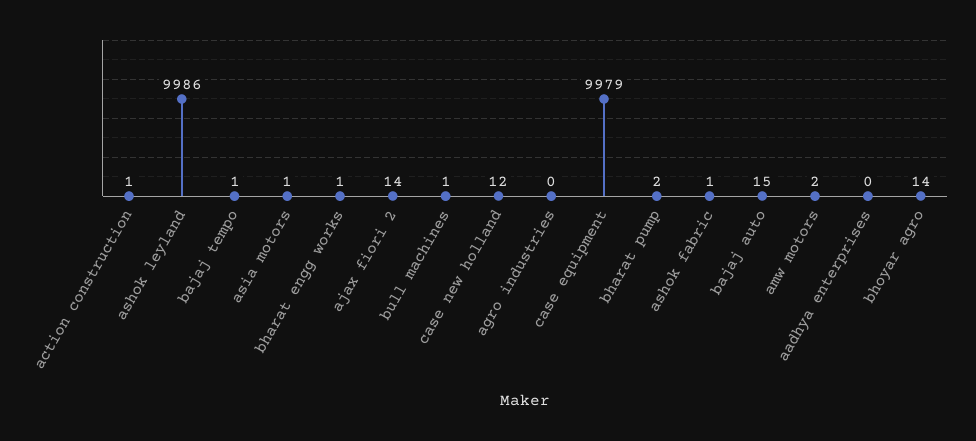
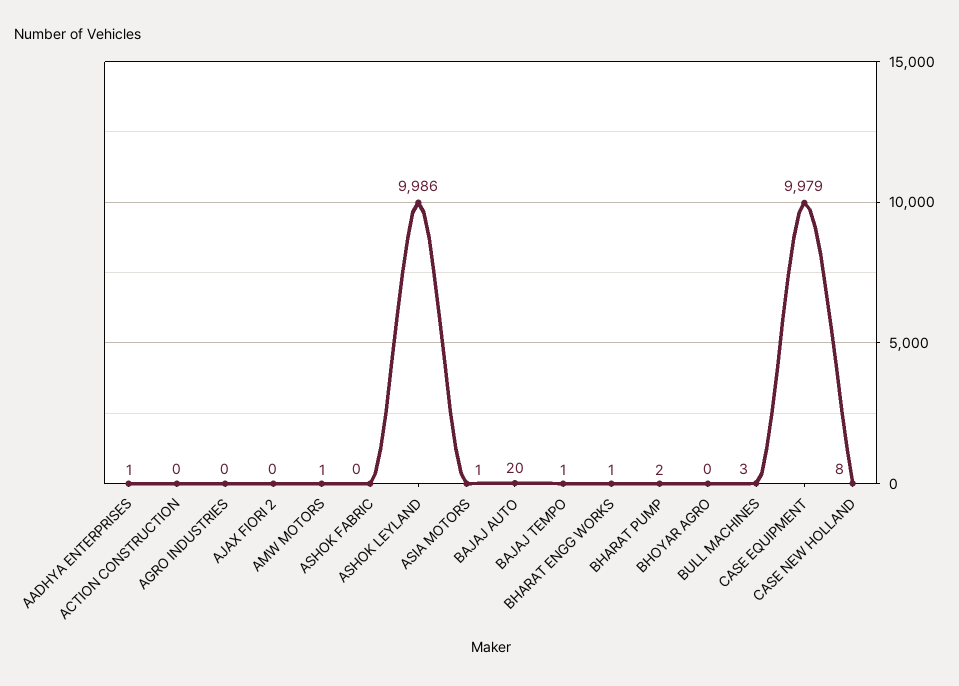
  {
-   "action construction": 1,
+   "action construction": 0,
    "ashok leyland": 9986,
    "bajaj tempo": 1,
    "asia motors": 1,
    "bharat engg works": 1,
-   "ajax fiori 2": 14,
+   "ajax fiori 2": 0,
-   "bull machines": 1,
+   "bull machines": 3,
-   "case new holland": 12,
+   "case new holland": 8,
    "agro industries": 0,
    "case equipment": 9979,
    "bharat pump": 2,
-   "ashok fabric": 1,
+   "ashok fabric": 0,
-   "bajaj auto": 15,
+   "bajaj auto": 20,
-   "amw motors": 2,
+   "amw motors": 1,
-   "aadhya enterprises": 0,
+   "aadhya enterprises": 1,
-   "bhoyar agro": 14
+   "bhoyar agro": 0
  }

